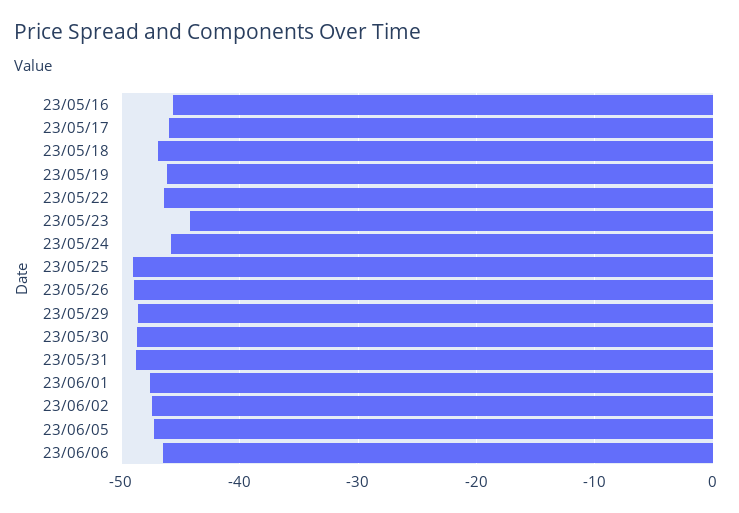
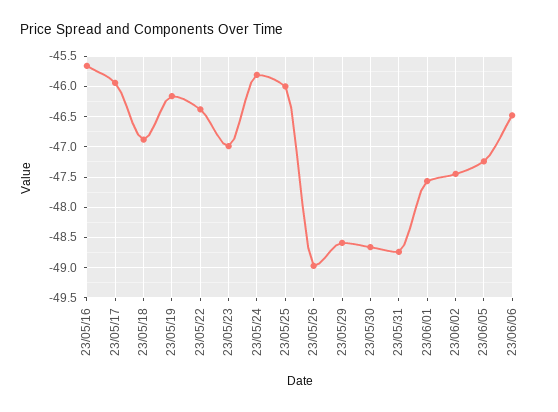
  {
    "23/05/16": -45.7,
    "23/05/17": -45.9,
    "23/05/18": -46.9,
    "23/05/19": -46.2,
    "23/05/22": -46.4,
-   "23/05/23": -44,
+   "23/05/23": -47,
    "23/05/24": -45.8,
-   "23/05/25": -49,
+   "23/05/25": -46,
    "23/05/26": -49,
    "23/05/29": -48.6,
    "23/05/30": -48.7,
    "23/05/31": -48.7,
    "23/06/01": -47.6,
    "23/06/02": -47.5,
    "23/06/05": -47.2,
    "23/06/06": -46.5
  }

